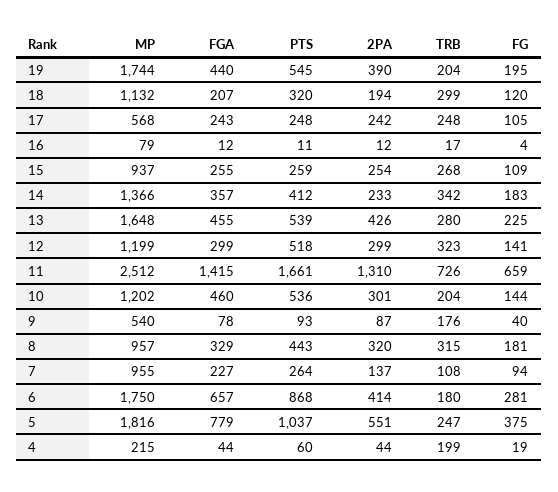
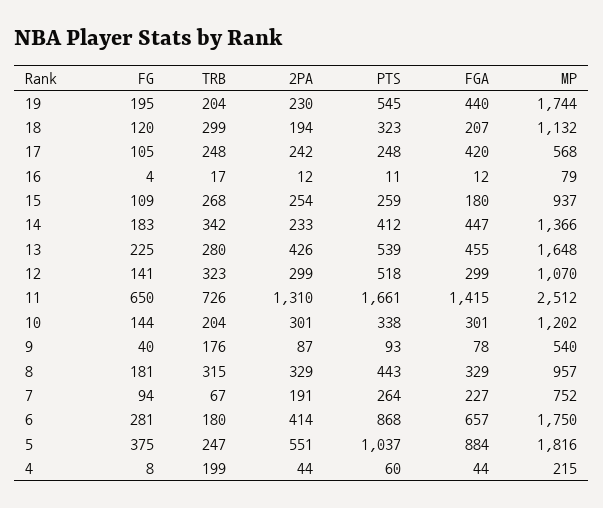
  {
    "MP": {
      "19": 1744,
      "18": 1132,
      "17": 568,
      "16": 79,
      "15": 937,
      "14": 1366,
      "13": 1648,
-     "12": 1199,
+     "12": 1070,
      "11": 2512,
      "10": 1202,
      "9": 540,
      "8": 957,
-     "7": 955,
+     "7": 752,
      "6": 1750,
      "5": 1816,
      "4": 215
    },
    "FGA": {
      "19": 440,
      "18": 207,
-     "17": 243,
+     "17": 420,
      "16": 12,
-     "15": 255,
+     "15": 180,
-     "14": 357,
+     "14": 447,
      "13": 455,
      "12": 299,
      "11": 1415,
-     "10": 460,
+     "10": 301,
      "9": 78,
      "8": 329,
      "7": 227,
      "6": 657,
-     "5": 779,
+     "5": 884,
      "4": 44
    },
    "PTS": {
      "19": 545,
-     "18": 320,
+     "18": 323,
      "17": 248,
      "16": 11,
      "15": 259,
      "14": 412,
      "13": 539,
      "12": 518,
      "11": 1661,
-     "10": 536,
+     "10": 338,
      "9": 93,
      "8": 443,
      "7": 264,
      "6": 868,
      "5": 1037,
      "4": 60
    },
    "2PA": {
-     "19": 390,
+     "19": 230,
      "18": 194,
      "17": 242,
      "16": 12,
      "15": 254,
      "14": 233,
      "13": 426,
      "12": 299,
      "11": 1310,
      "10": 301,
      "9": 87,
-     "8": 320,
+     "8": 329,
-     "7": 137,
+     "7": 191,
      "6": 414,
      "5": 551,
      "4": 44
    },
    "TRB": {
      "19": 204,
      "18": 299,
      "17": 248,
      "16": 17,
      "15": 268,
      "14": 342,
      "13": 280,
      "12": 323,
      "11": 726,
      "10": 204,
      "9": 176,
      "8": 315,
-     "7": 108,
+     "7": 67,
      "6": 180,
      "5": 247,
      "4": 199
    },
    "FG": {
      "19": 195,
      "18": 120,
      "17": 105,
      "16": 4,
      "15": 109,
      "14": 183,
      "13": 225,
      "12": 141,
-     "11": 659,
+     "11": 650,
      "10": 144,
      "9": 40,
      "8": 181,
      "7": 94,
      "6": 281,
      "5": 375,
-     "4": 19
+     "4": 8
    }
  }

